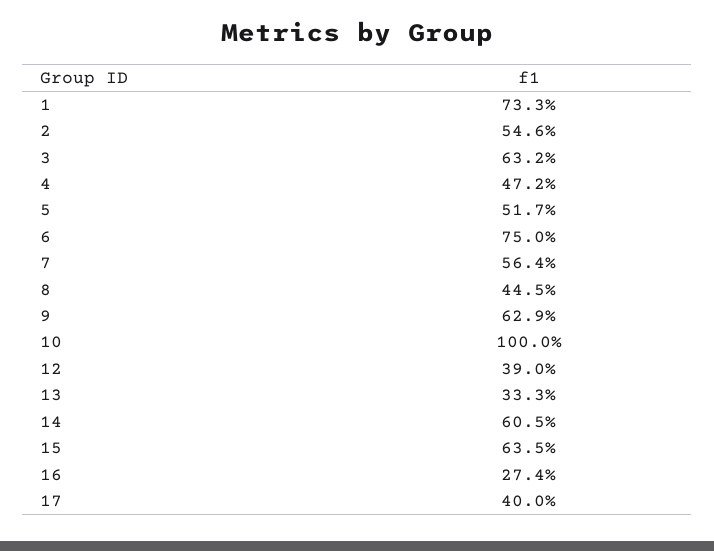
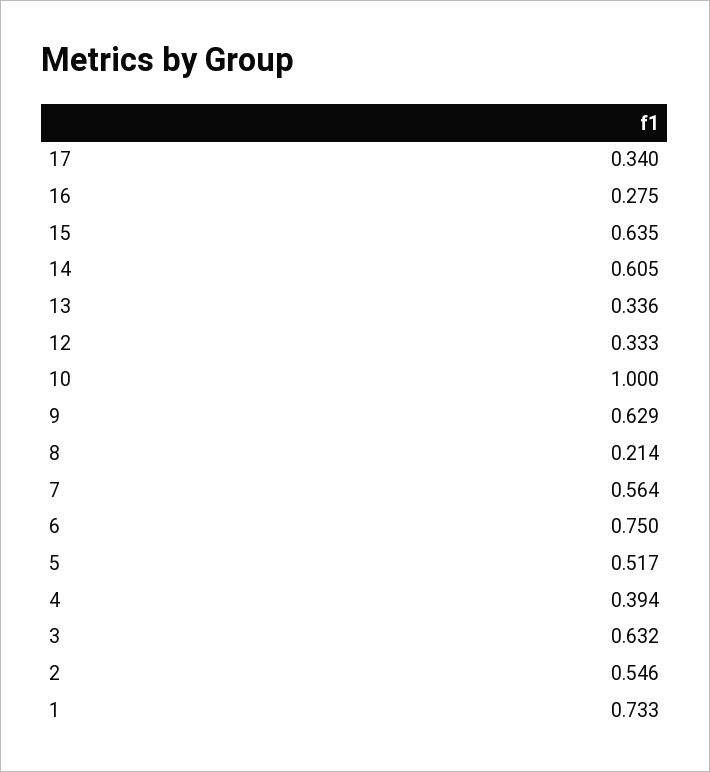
  {
    "1": 0.733,
    "2": 0.546,
    "3": 0.632,
-   "4": 0.472,
+   "4": 0.394,
    "5": 0.517,
    "6": 0.75,
    "7": 0.564,
-   "8": 0.445,
+   "8": 0.214,
    "9": 0.629,
    "10": 1,
-   "12": 0.39,
+   "12": 0.333,
-   "13": 0.333,
+   "13": 0.336,
    "14": 0.605,
    "15": 0.635,
-   "16": 0.274,
+   "16": 0.275,
-   "17": 0.4
+   "17": 0.34
  }

